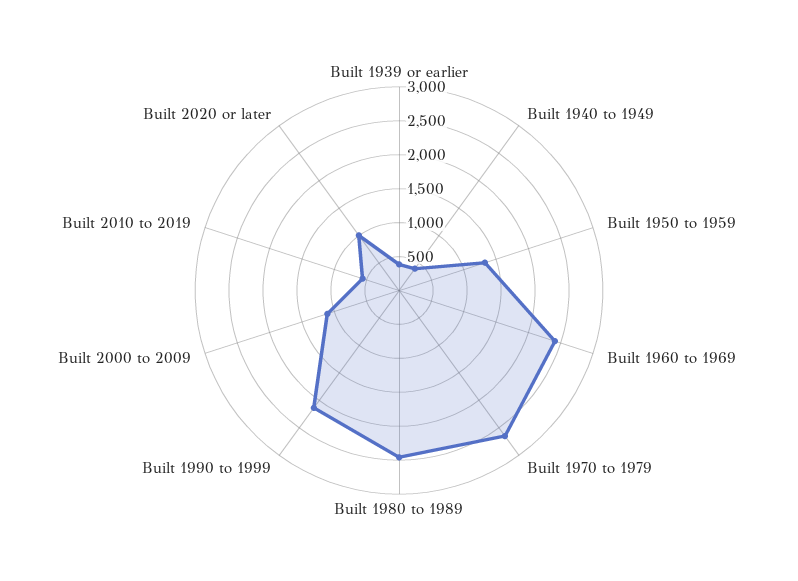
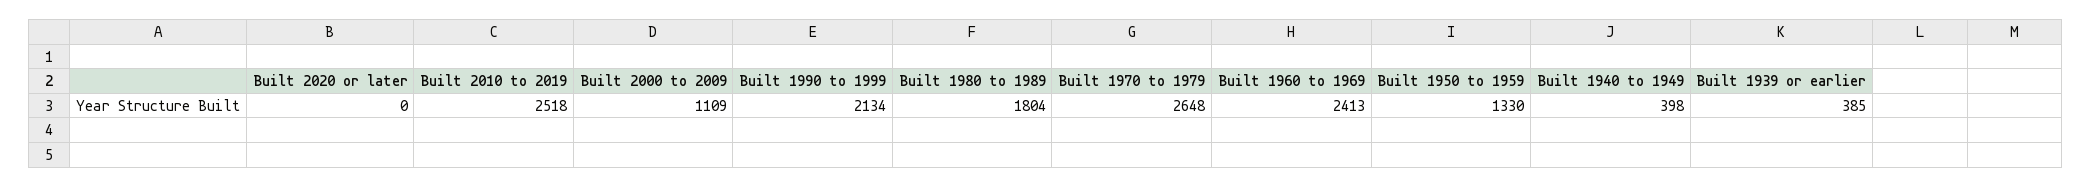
  {
    "Built 1939 or earlier": 385,
    "Built 1940 to 1949": 398,
    "Built 1950 to 1959": 1330,
    "Built 1960 to 1969": 2413,
    "Built 1970 to 1979": 2648,
-   "Built 1980 to 1989": 2500,
+   "Built 1980 to 1989": 1804,
    "Built 1990 to 1999": 2134,
    "Built 2000 to 2009": 1109,
-   "Built 2010 to 2019": 500,
+   "Built 2010 to 2019": 2518,
-   "Built 2020 or later": 1000
+   "Built 2020 or later": 0
  }

